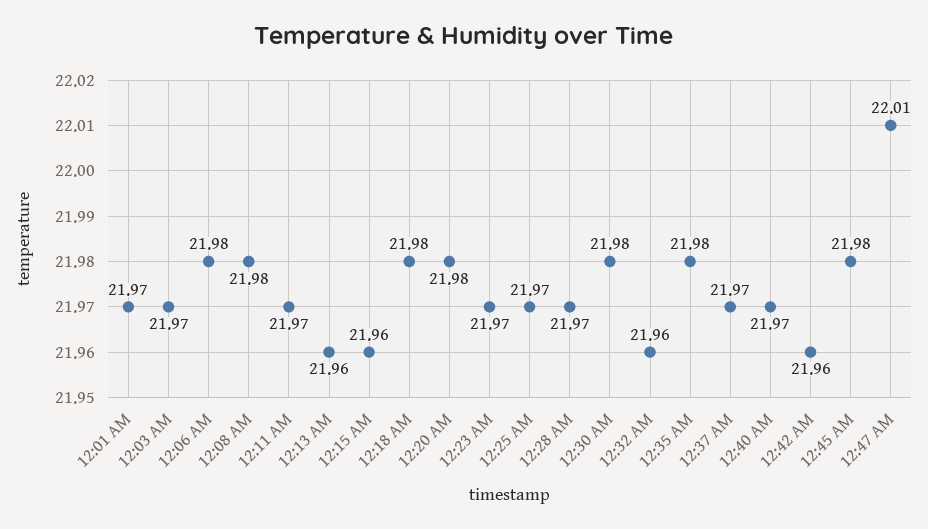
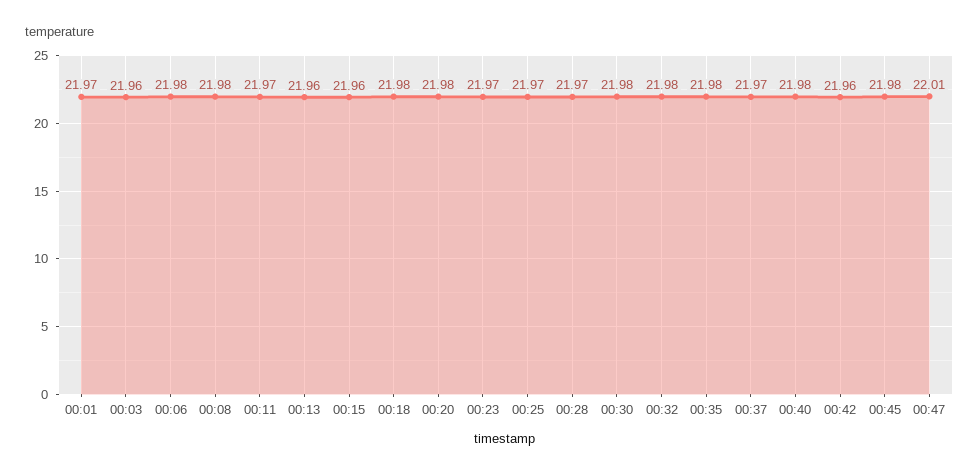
  {
    "12:01 AM": 21.97,
-   "12:03 AM": 21.97,
+   "12:03 AM": 21.96,
    "12:06 AM": 21.98,
    "12:08 AM": 21.98,
    "12:11 AM": 21.97,
    "12:13 AM": 21.96,
    "12:15 AM": 21.96,
    "12:18 AM": 21.98,
    "12:20 AM": 21.98,
    "12:23 AM": 21.97,
    "12:25 AM": 21.97,
    "12:28 AM": 21.97,
    "12:30 AM": 21.98,
-   "12:32 AM": 21.96,
+   "12:32 AM": 21.98,
    "12:35 AM": 21.98,
    "12:37 AM": 21.97,
-   "12:40 AM": 21.97,
+   "12:40 AM": 21.98,
    "12:42 AM": 21.96,
    "12:45 AM": 21.98,
    "12:47 AM": 22.01
  }

